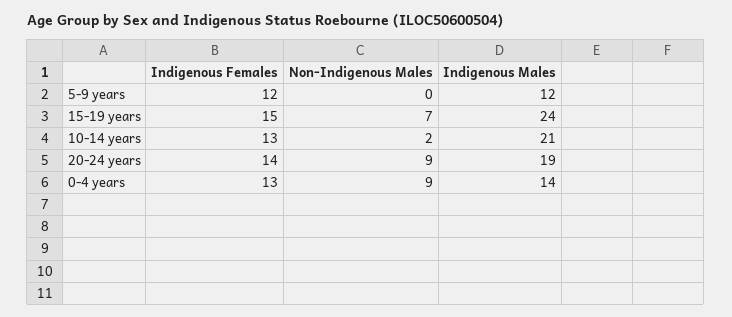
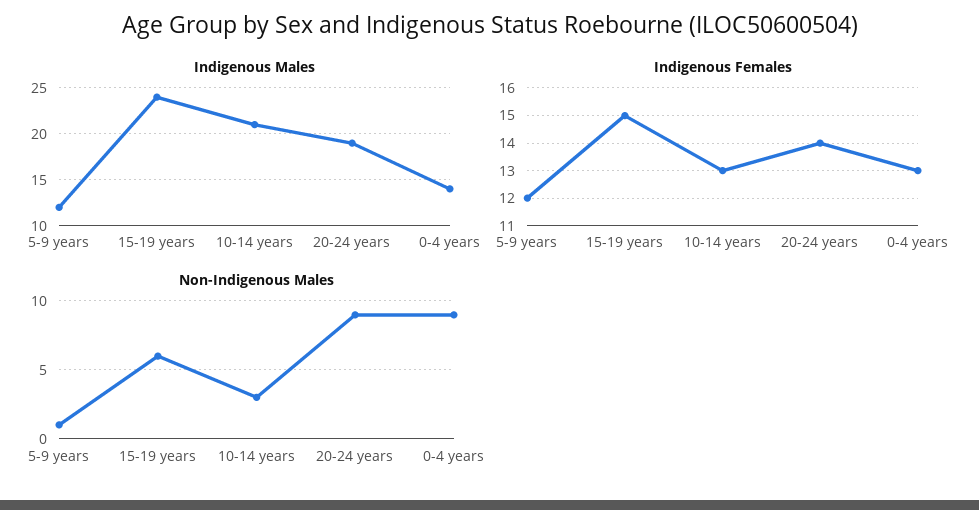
  {
    "Indigenous Females": {
      "5-9 years": 12,
      "15-19 years": 15,
      "10-14 years": 13,
      "20-24 years": 14,
      "0-4 years": 13
    },
    "Non-Indigenous Males": {
-     "5-9 years": 0,
+     "5-9 years": 1,
-     "15-19 years": 7,
+     "15-19 years": 6,
-     "10-14 years": 2,
+     "10-14 years": 3,
      "20-24 years": 9,
      "0-4 years": 9
    },
    "Indigenous Males": {
      "5-9 years": 12,
      "15-19 years": 24,
      "10-14 years": 21,
      "20-24 years": 19,
      "0-4 years": 14
    }
  }

